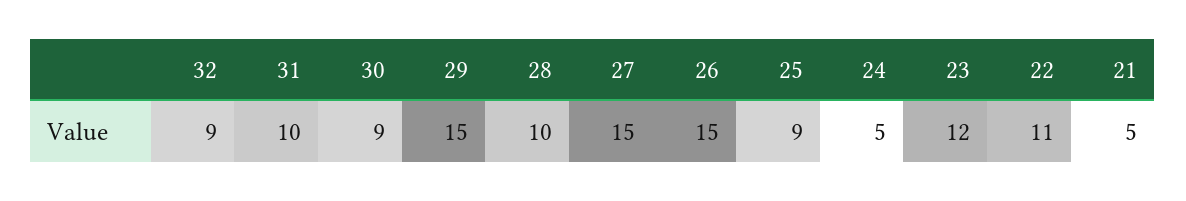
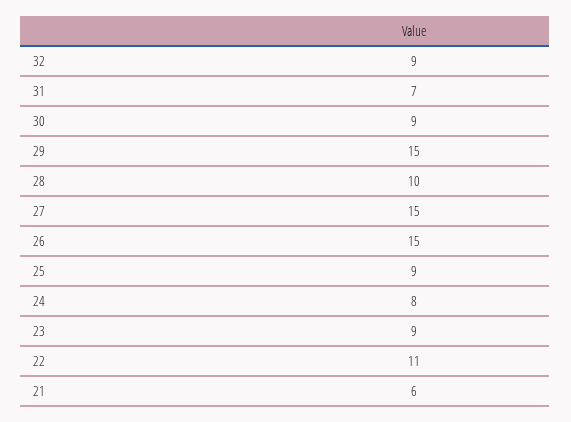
  {
    "32": 9,
-   "31": 10,
+   "31": 7,
    "30": 9,
    "29": 15,
    "28": 10,
    "27": 15,
    "26": 15,
    "25": 9,
-   "24": 5,
+   "24": 8,
-   "23": 12,
+   "23": 9,
    "22": 11,
-   "21": 5
+   "21": 6
  }

